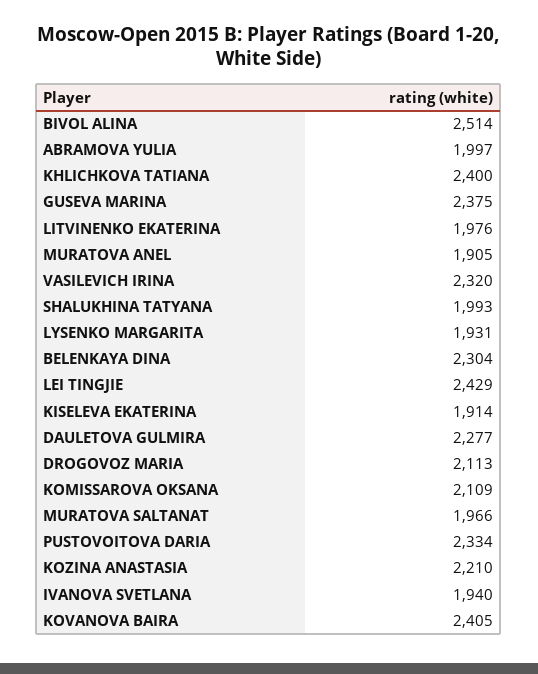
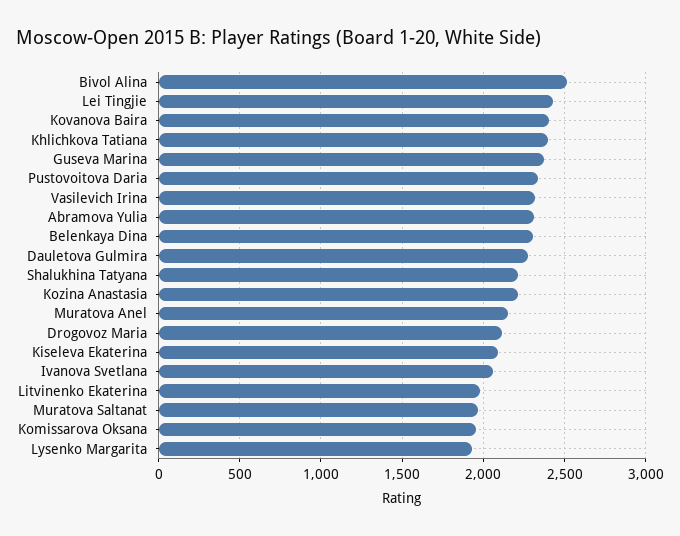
  {
    "BIVOL ALINA": 2514,
-   "ABRAMOVA YULIA": 1997,
+   "ABRAMOVA YULIA": 2300,
    "KHLICHKOVA TATIANA": 2400,
    "GUSEVA MARINA": 2375,
    "LITVINENKO EKATERINA": 1976,
-   "MURATOVA ANEL": 1905,
+   "MURATOVA ANEL": 2150,
    "VASILEVICH IRINA": 2320,
-   "SHALUKHINA TATYANA": 1993,
+   "SHALUKHINA TATYANA": 2200,
    "LYSENKO MARGARITA": 1931,
    "BELENKAYA DINA": 2304,
    "LEI TINGJIE": 2429,
-   "KISELEVA EKATERINA": 1914,
+   "KISELEVA EKATERINA": 2100,
    "DAULETOVA GULMIRA": 2277,
    "DROGOVOZ MARIA": 2113,
-   "KOMISSAROVA OKSANA": 2109,
+   "KOMISSAROVA OKSANA": 1950,
    "MURATOVA SALTANAT": 1966,
    "PUSTOVOITOVA DARIA": 2334,
    "KOZINA ANASTASIA": 2210,
-   "IVANOVA SVETLANA": 1940,
+   "IVANOVA SVETLANA": 2050,
    "KOVANOVA BAIRA": 2405
  }

